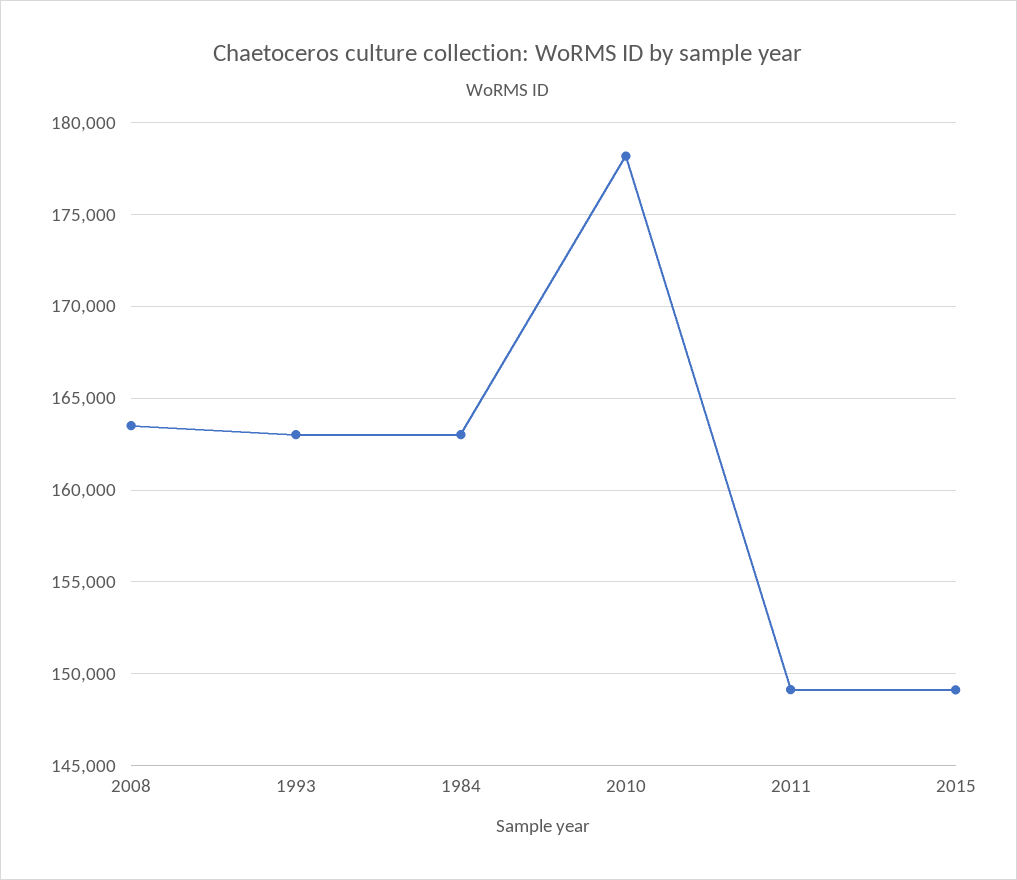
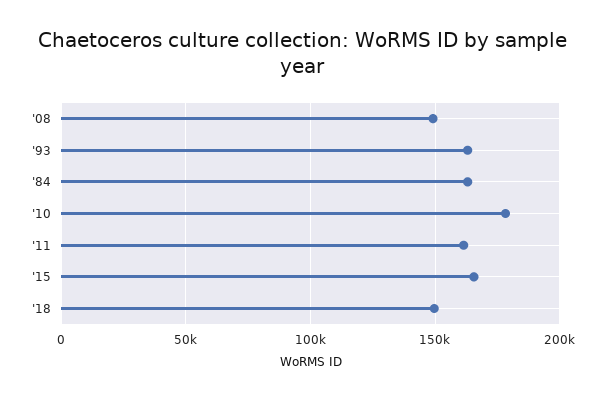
  {
-   "2008": 163500,
+   "2008": 150000,
    "1993": 163000,
    "1984": 163000,
    "2010": 178000,
-   "2011": 149000,
+   "2011": 160000,
-   "2015": 149000
+   "2015": 165000,
+   "'18": 150000
  }

